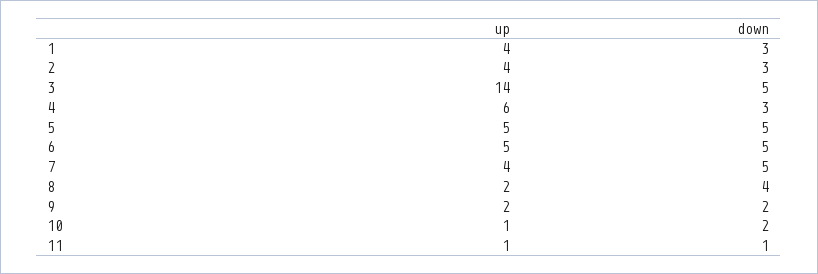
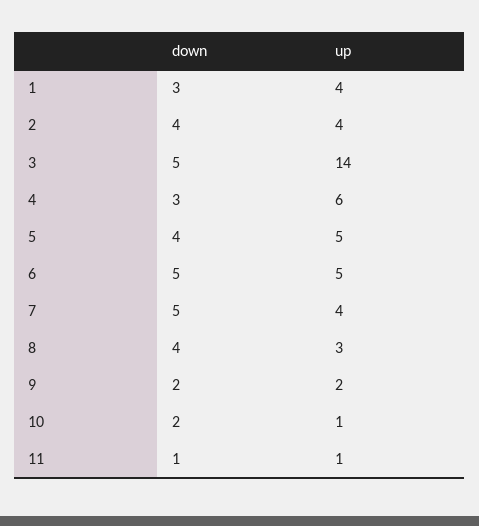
  {
    "up": {
      "1": 4,
      "2": 4,
      "3": 14,
      "4": 6,
      "5": 5,
      "6": 5,
      "7": 4,
-     "8": 2,
+     "8": 3,
      "9": 2,
      "10": 1,
      "11": 1
    },
    "down": {
      "1": 3,
-     "2": 3,
+     "2": 4,
      "3": 5,
      "4": 3,
-     "5": 5,
+     "5": 4,
      "6": 5,
      "7": 5,
      "8": 4,
      "9": 2,
      "10": 2,
      "11": 1
    }
  }

